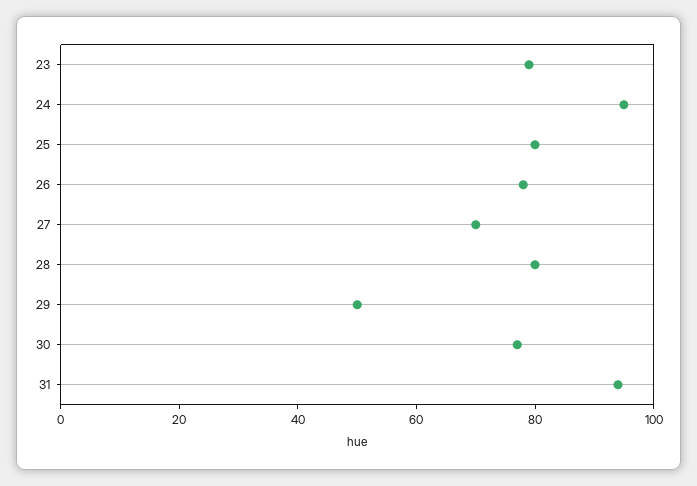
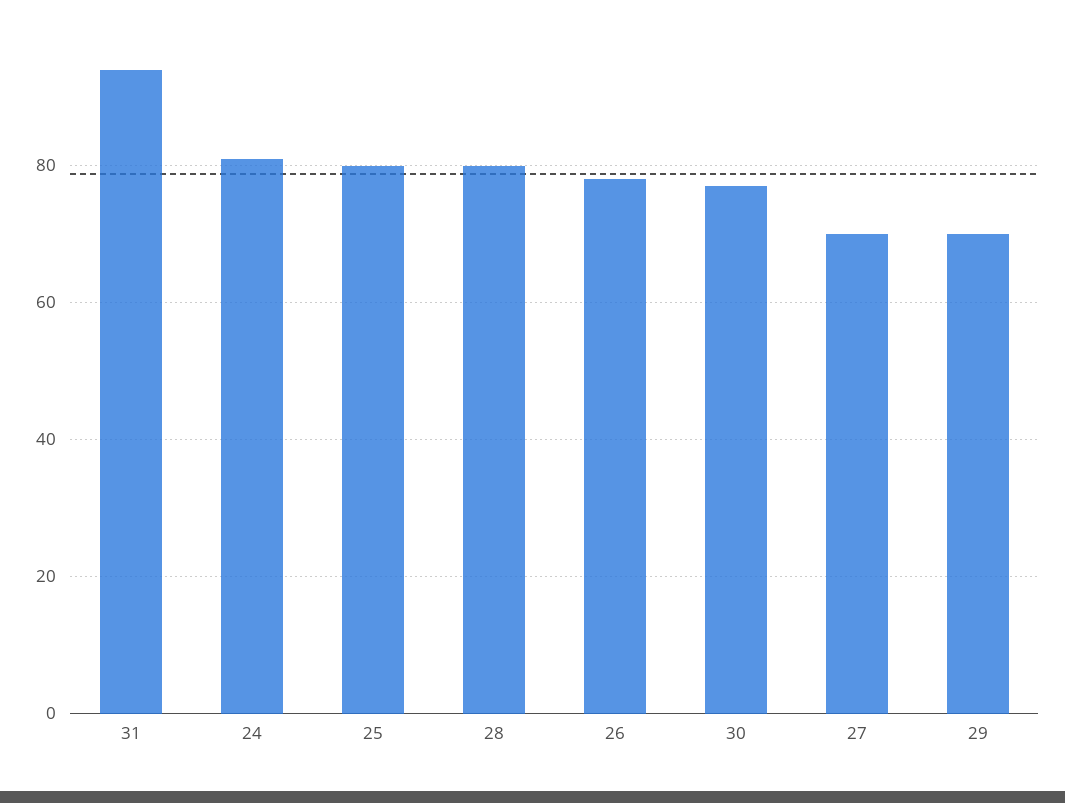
  {
-   "23": 80,
-   "24": 95,
+   "24": 80,
    "25": 80,
    "26": 80,
    "27": 70,
    "28": 80,
-   "29": 50,
+   "29": 70,
    "30": 75,
    "31": 95
  }

